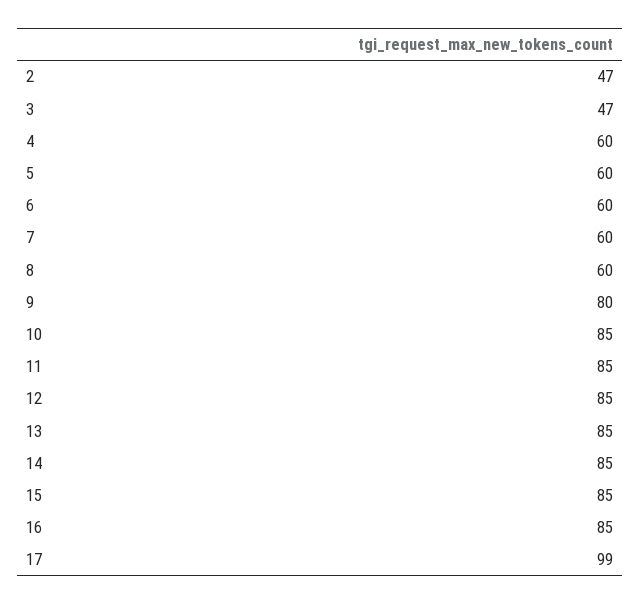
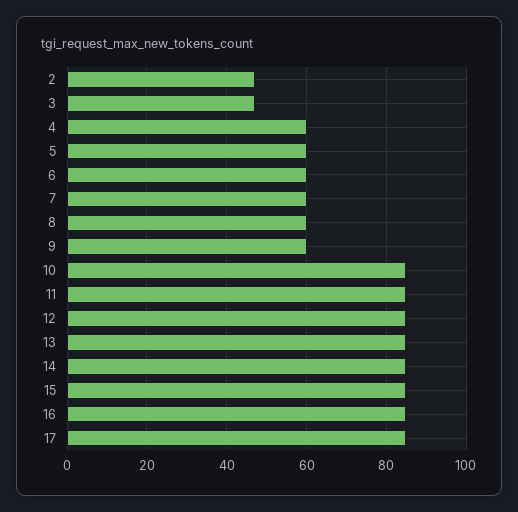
  {
    "2": 47,
    "3": 47,
    "4": 60,
    "5": 60,
    "6": 60,
    "7": 60,
    "8": 60,
-   "9": 80,
+   "9": 60,
    "10": 85,
    "11": 85,
    "12": 85,
    "13": 85,
    "14": 85,
    "15": 85,
    "16": 85,
-   "17": 99
+   "17": 85
  }

